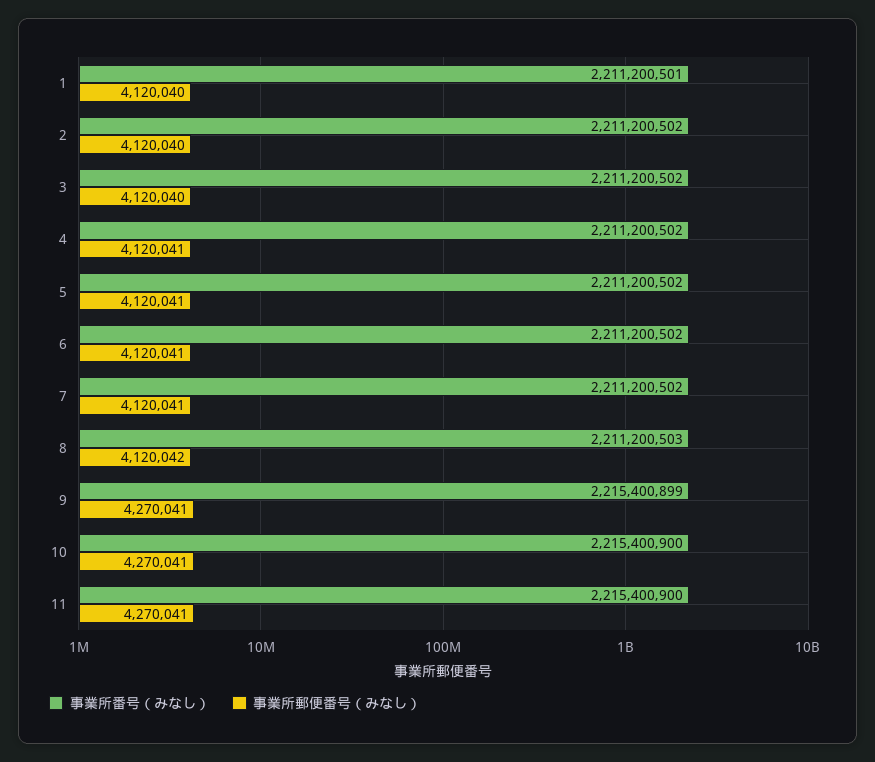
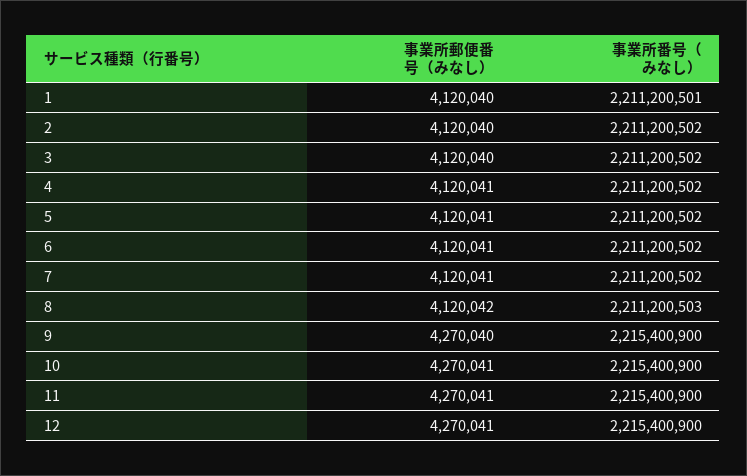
  {
    "事業所番号（みなし）": {
      "1": 2211200501,
      "2": 2211200502,
      "3": 2211200502,
      "4": 2211200502,
      "5": 2211200502,
      "6": 2211200502,
      "7": 2211200502,
      "8": 2211200503,
-     "9": 2215400899,
+     "9": 2215400900,
      "10": 2215400900,
-     "11": 2215400900
+     "11": 2215400900,
+     "12": 2215400900
    },
    "事業所郵便番号（みなし）": {
      "1": 4120040,
      "2": 4120040,
      "3": 4120040,
      "4": 4120041,
      "5": 4120041,
      "6": 4120041,
      "7": 4120041,
      "8": 4120042,
-     "9": 4270041,
+     "9": 4270040,
      "10": 4270041,
-     "11": 4270041
+     "11": 4270041,
+     "12": 4270041
    }
  }

